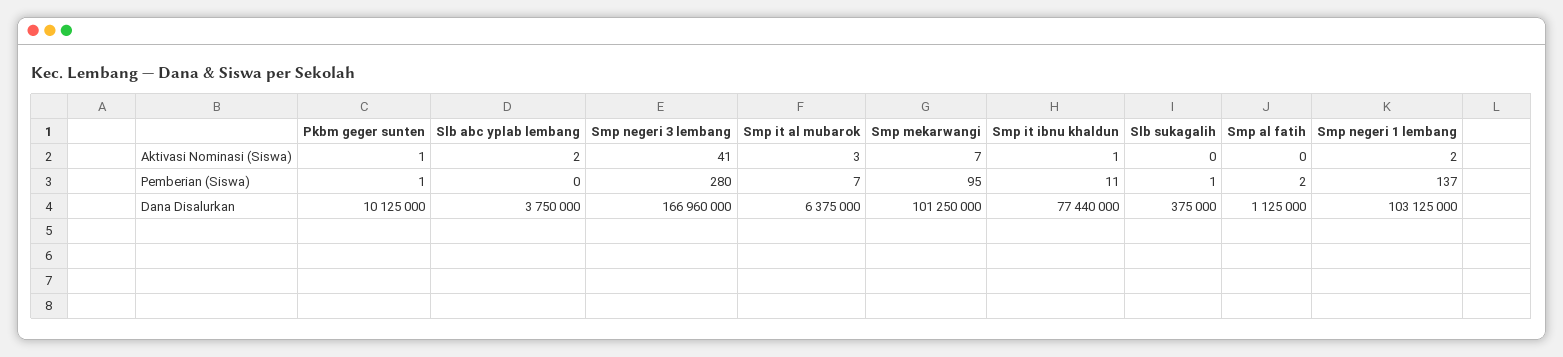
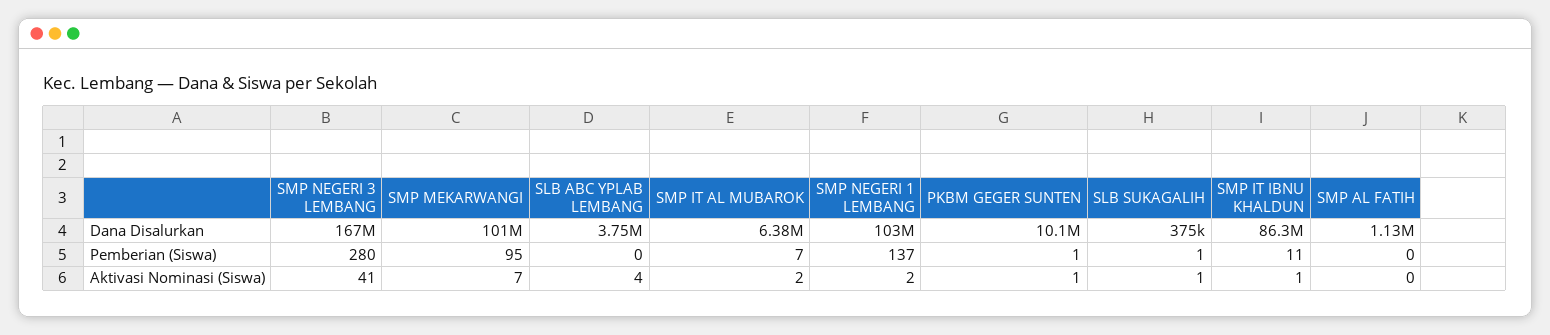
  {
    "Pkbm geger sunten": {
      "Aktivasi Nominasi (Siswa)": 1,
      "Pemberian (Siswa)": 1,
      "Dana Disalurkan": 10125000
    },
    "Slb abc yplab lembang": {
-     "Aktivasi Nominasi (Siswa)": 2,
+     "Aktivasi Nominasi (Siswa)": 4,
      "Pemberian (Siswa)": 0,
      "Dana Disalurkan": 3750000
    },
    "Smp negeri 3 lembang": {
      "Aktivasi Nominasi (Siswa)": 41,
      "Pemberian (Siswa)": 280,
      "Dana Disalurkan": 166960000
    },
    "Smp it al mubarok": {
-     "Aktivasi Nominasi (Siswa)": 3,
+     "Aktivasi Nominasi (Siswa)": 2,
      "Pemberian (Siswa)": 7,
      "Dana Disalurkan": 6375000
    },
    "Smp mekarwangi": {
      "Aktivasi Nominasi (Siswa)": 7,
      "Pemberian (Siswa)": 95,
      "Dana Disalurkan": 101250000
    },
    "Smp it ibnu khaldun": {
      "Aktivasi Nominasi (Siswa)": 1,
      "Pemberian (Siswa)": 11,
-     "Dana Disalurkan": 77440000
+     "Dana Disalurkan": 86300000
    },
    "Slb sukagalih": {
-     "Aktivasi Nominasi (Siswa)": 0,
+     "Aktivasi Nominasi (Siswa)": 1,
      "Pemberian (Siswa)": 1,
      "Dana Disalurkan": 375000
    },
    "Smp al fatih": {
      "Aktivasi Nominasi (Siswa)": 0,
-     "Pemberian (Siswa)": 2,
+     "Pemberian (Siswa)": 0,
      "Dana Disalurkan": 1125000
    },
    "Smp negeri 1 lembang": {
      "Aktivasi Nominasi (Siswa)": 2,
      "Pemberian (Siswa)": 137,
      "Dana Disalurkan": 103125000
    }
  }

